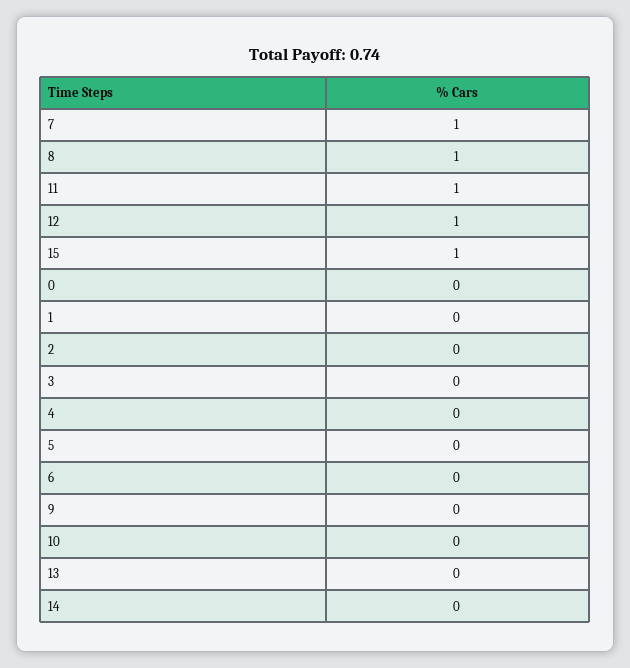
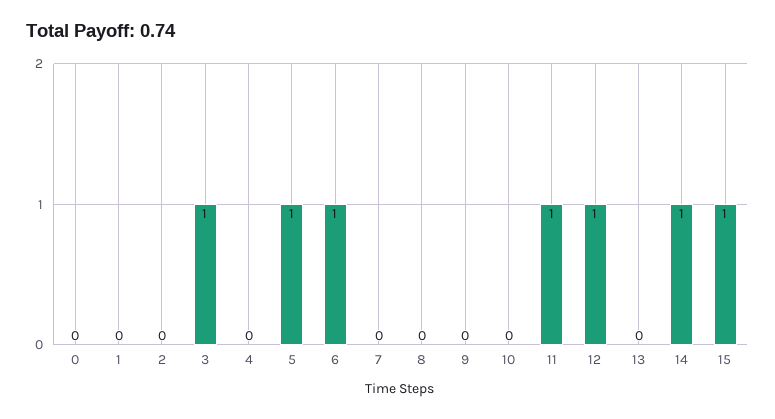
  {
-   "7": 1,
+   "7": 0,
-   "8": 1,
+   "8": 0,
    "11": 1,
    "12": 1,
    "15": 1,
    "0": 0,
    "1": 0,
    "2": 0,
-   "3": 0,
+   "3": 1,
    "4": 0,
-   "5": 0,
+   "5": 1,
-   "6": 0,
+   "6": 1,
    "9": 0,
    "10": 0,
    "13": 0,
-   "14": 0
+   "14": 1
  }

